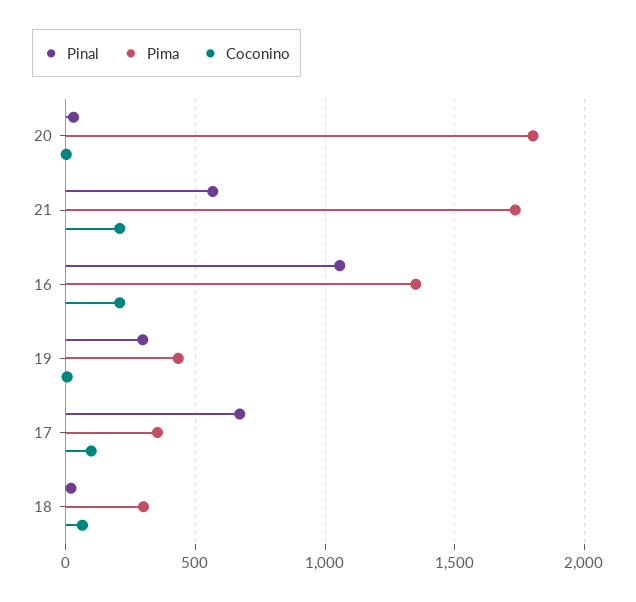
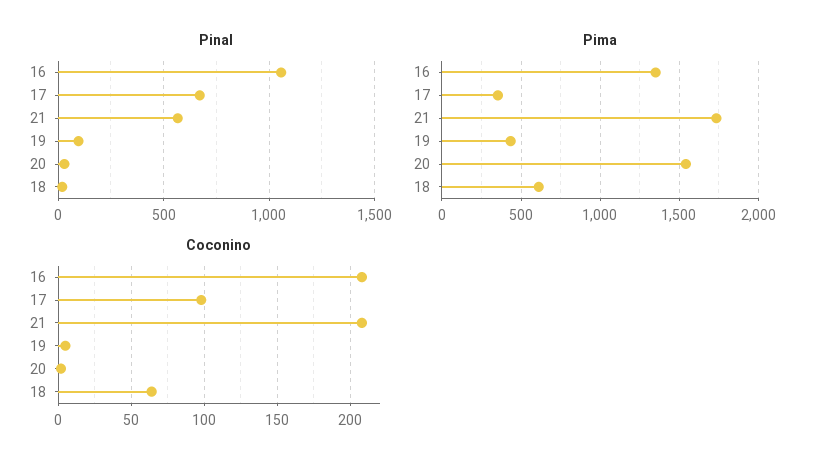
  {
    "Pinal": {
      "20": 50,
      "21": 550,
      "16": 1050,
-     "19": 300,
+     "19": 100,
      "17": 650,
      "18": 0
    },
    "Pima": {
-     "20": 1800,
+     "20": 1550,
      "21": 1750,
      "16": 1350,
      "19": 450,
      "17": 350,
-     "18": 300
+     "18": 600
    },
    "Coconino": {
      "20": 0,
      "21": 210,
      "16": 210,
      "19": 5,
      "17": 100,
      "18": 65
    }
  }

